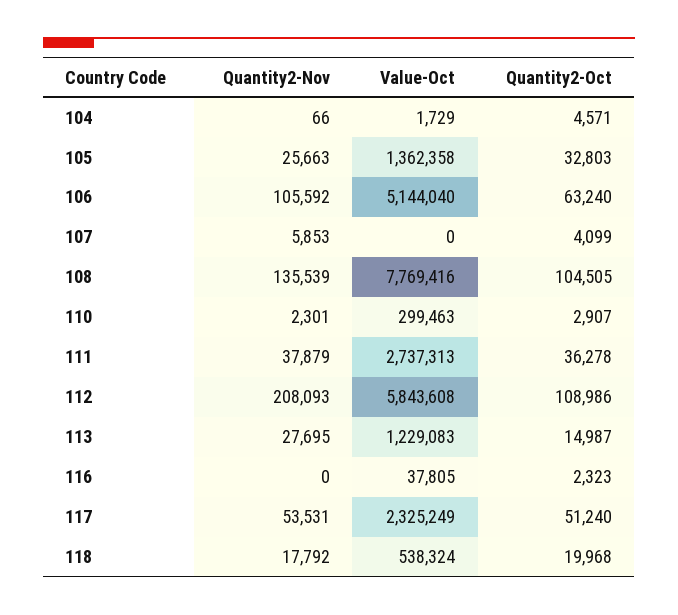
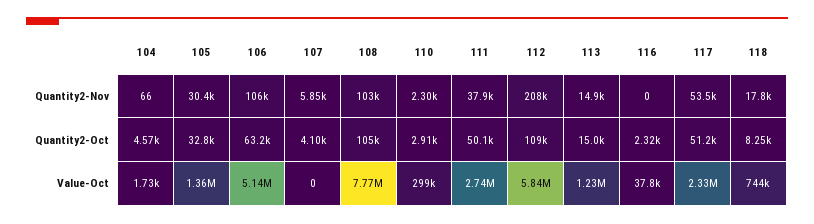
  {
    "Quantity2-Nov": {
      "104": 66,
-     "105": 25663,
+     "105": 30400,
      "106": 105592,
      "107": 5853,
-     "108": 135539,
+     "108": 103000,
      "110": 2301,
      "111": 37879,
      "112": 208093,
-     "113": 27695,
+     "113": 14900,
      "116": 0,
      "117": 53531,
      "118": 17792
    },
    "Value-Oct": {
      "104": 1729,
      "105": 1362358,
      "106": 5144040,
      "107": 0,
      "108": 7769416,
      "110": 299463,
      "111": 2737313,
      "112": 5843608,
      "113": 1229083,
      "116": 37805,
      "117": 2325249,
-     "118": 538324
+     "118": 744000
    },
    "Quantity2-Oct": {
      "104": 4571,
      "105": 32803,
      "106": 63240,
      "107": 4099,
      "108": 104505,
      "110": 2907,
-     "111": 36278,
+     "111": 50100,
      "112": 108986,
      "113": 14987,
      "116": 2323,
      "117": 51240,
-     "118": 19968
+     "118": 8250
    }
  }

